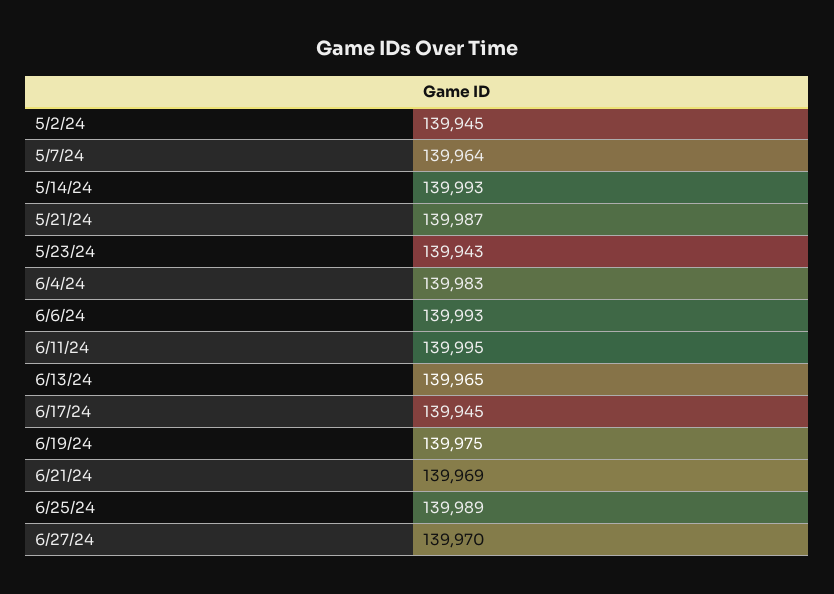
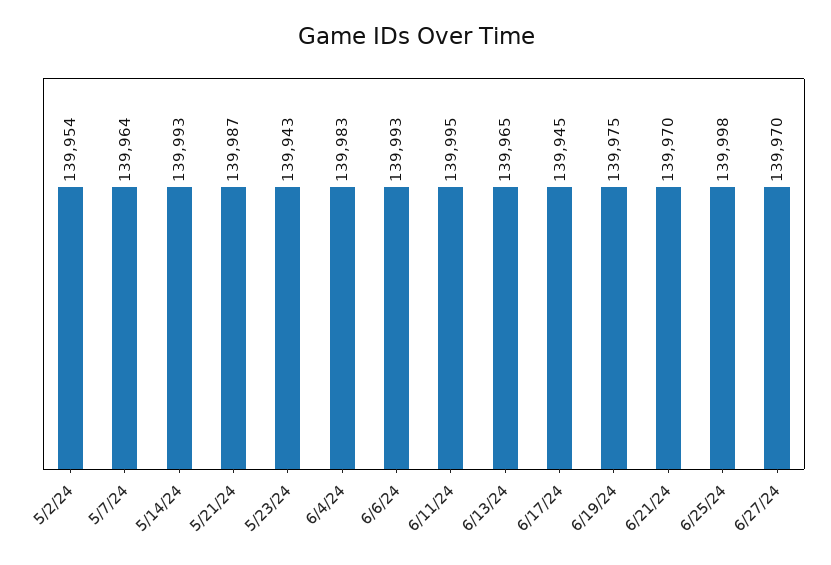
  {
-   "5/2/24": 139945,
+   "5/2/24": 139954,
    "5/7/24": 139964,
    "5/14/24": 139993,
    "5/21/24": 139987,
    "5/23/24": 139943,
    "6/4/24": 139983,
    "6/6/24": 139993,
    "6/11/24": 139995,
    "6/13/24": 139965,
    "6/17/24": 139945,
    "6/19/24": 139975,
-   "6/21/24": 139969,
+   "6/21/24": 139970,
-   "6/25/24": 139989,
+   "6/25/24": 139998,
    "6/27/24": 139970
  }

